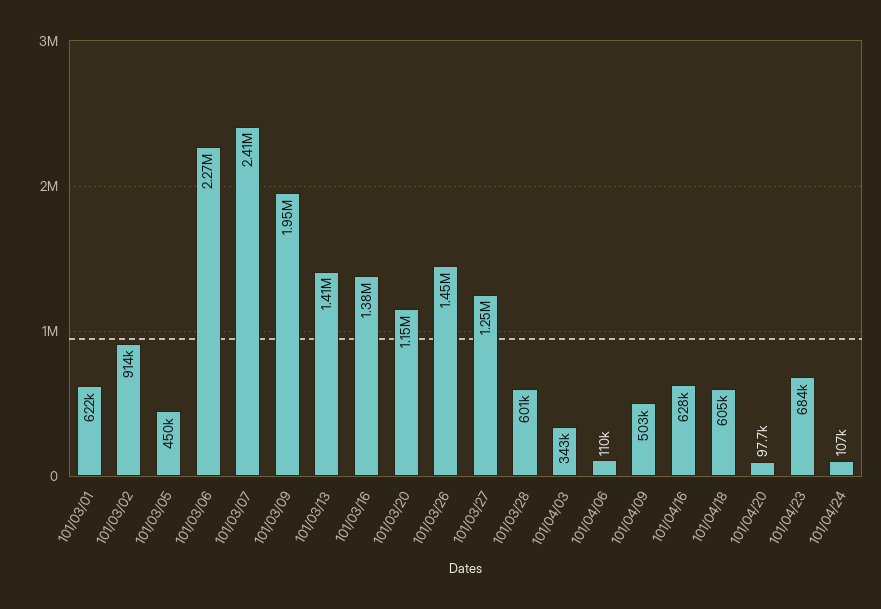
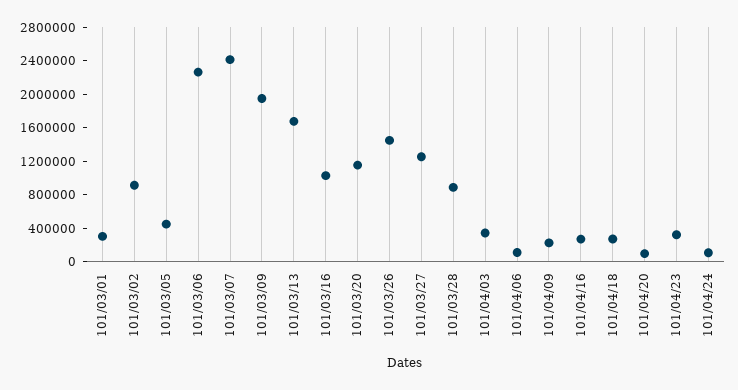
  {
-   "101/03/01": 622000,
+   "101/03/01": 300000,
    "101/03/02": 914000,
    "101/03/05": 450000,
    "101/03/06": 2270000,
    "101/03/07": 2410000,
    "101/03/09": 1950000,
-   "101/03/13": 1410000,
+   "101/03/13": 1700000,
-   "101/03/16": 1380000,
+   "101/03/16": 1000000,
    "101/03/20": 1150000,
    "101/03/26": 1450000,
    "101/03/27": 1250000,
-   "101/03/28": 601000,
+   "101/03/28": 900000,
    "101/04/03": 343000,
    "101/04/06": 110000,
-   "101/04/09": 503000,
+   "101/04/09": 200000,
-   "101/04/16": 628000,
+   "101/04/16": 300000,
-   "101/04/18": 605000,
+   "101/04/18": 300000,
    "101/04/20": 97700,
-   "101/04/23": 684000,
+   "101/04/23": 300000,
    "101/04/24": 107000
  }

